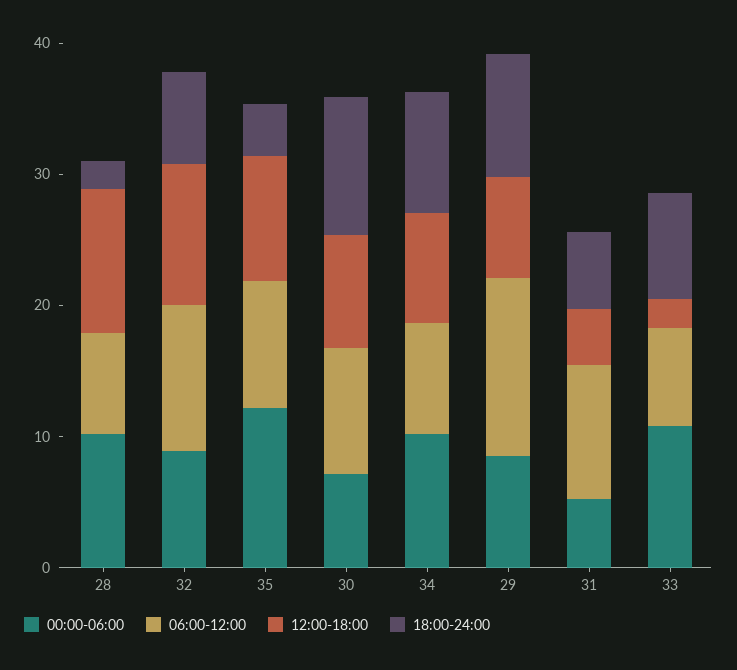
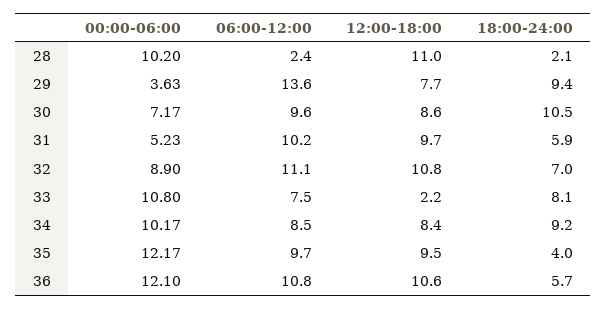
  {
    "00:00-06:00": {
      "28": 10.2,
      "32": 8.9,
      "35": 12.17,
      "30": 7.17,
      "34": 10.17,
-     "29": 8,
+     "29": 3.63,
      "31": 5.23,
-     "33": 10.8
+     "33": 10.8,
+     "36": 12.1
    },
    "06:00-12:00": {
-     "28": 8,
+     "28": 2.4,
      "32": 11.1,
      "35": 9.7,
      "30": 9.6,
      "34": 8.5,
      "29": 13.6,
      "31": 10.2,
-     "33": 7.5
+     "33": 7.5,
+     "36": 10.8
    },
    "12:00-18:00": {
      "28": 11,
      "32": 10.8,
      "35": 9.5,
      "30": 8.6,
      "34": 8.4,
      "29": 7.7,
-     "31": 4,
+     "31": 9.7,
-     "33": 2.2
+     "33": 2.2,
+     "36": 10.6
    },
    "18:00-24:00": {
      "28": 2.1,
      "32": 7,
      "35": 4,
      "30": 10.5,
      "34": 9.2,
      "29": 9.4,
      "31": 5.9,
-     "33": 8.1
+     "33": 8.1,
+     "36": 5.7
    }
  }

